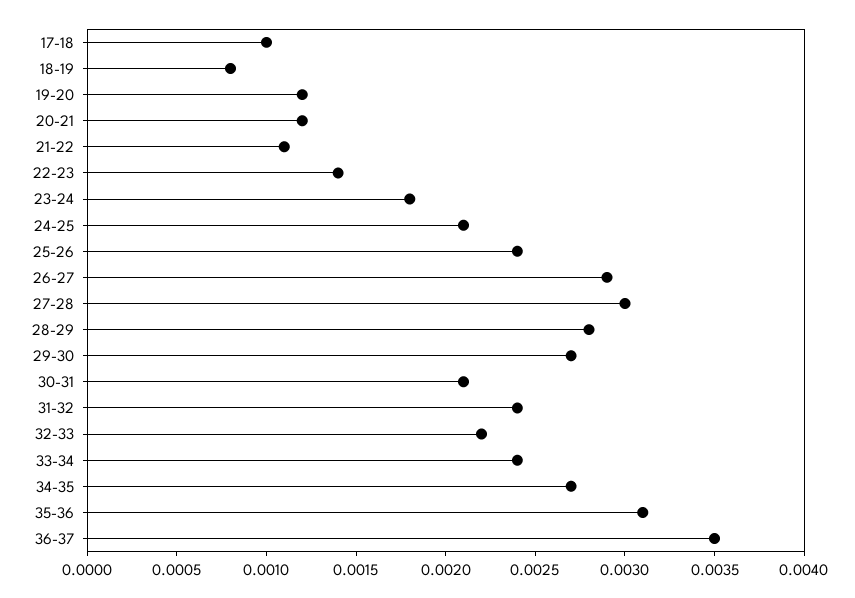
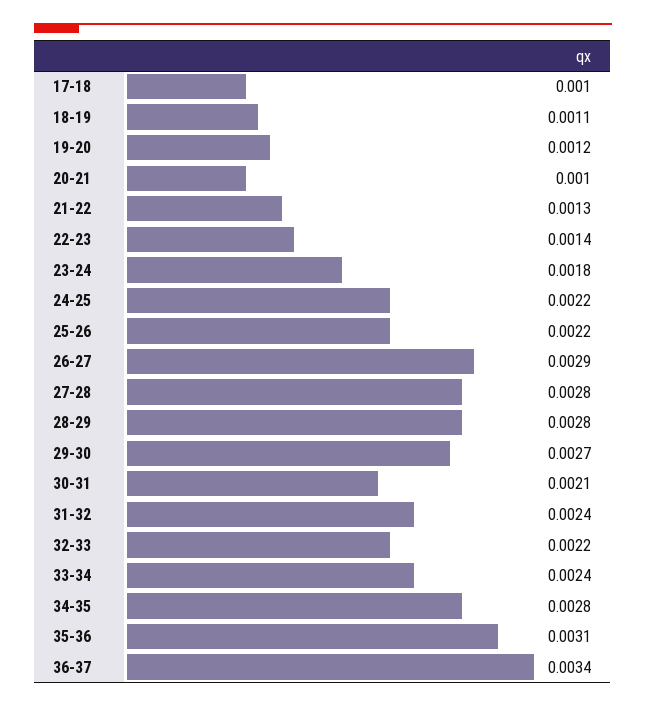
  {
    "17-18": 0.001,
-   "18-19": 0.0008,
+   "18-19": 0.0011,
    "19-20": 0.0012,
-   "20-21": 0.0012,
+   "20-21": 0.001,
-   "21-22": 0.0011,
+   "21-22": 0.0013,
    "22-23": 0.0014,
    "23-24": 0.0018,
-   "24-25": 0.0021,
+   "24-25": 0.0022,
-   "25-26": 0.0024,
+   "25-26": 0.0022,
    "26-27": 0.0029,
-   "27-28": 0.003,
+   "27-28": 0.0028,
    "28-29": 0.0028,
    "29-30": 0.0027,
    "30-31": 0.0021,
    "31-32": 0.0024,
    "32-33": 0.0022,
    "33-34": 0.0024,
-   "34-35": 0.0027,
+   "34-35": 0.0028,
    "35-36": 0.0031,
-   "36-37": 0.0035
+   "36-37": 0.0034
  }

